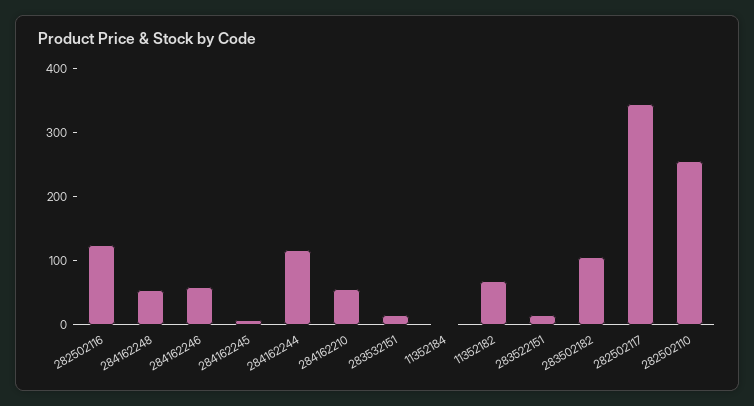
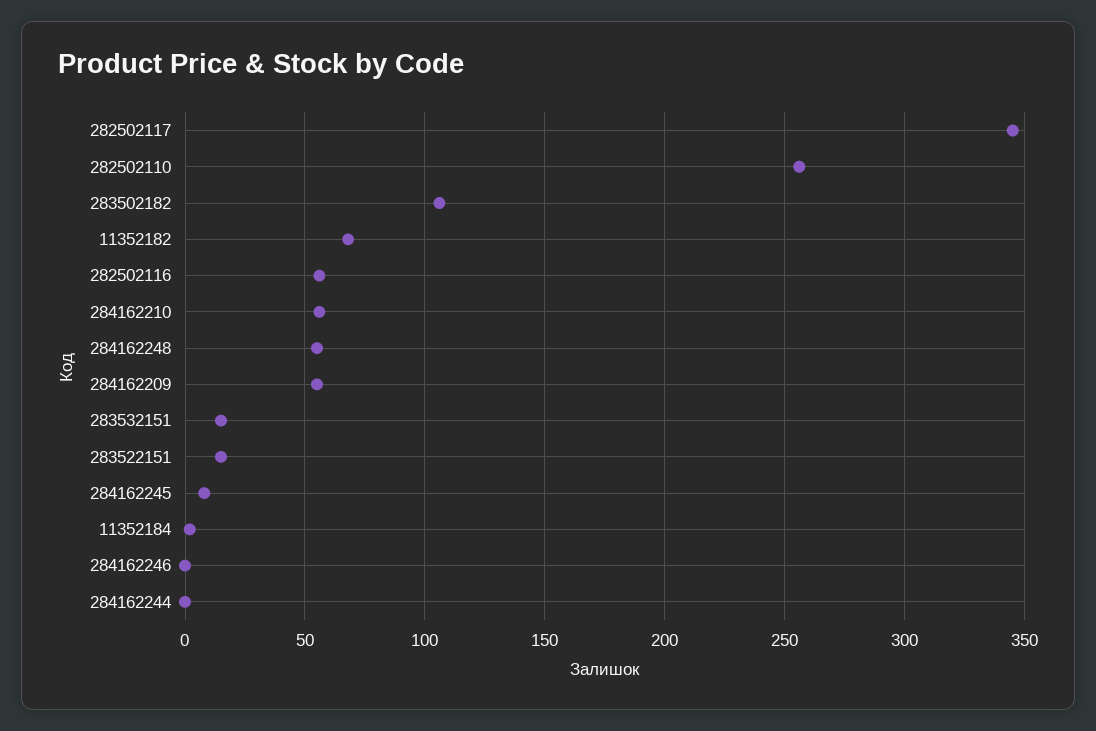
  {
-   "282502116": 120,
+   "282502116": 55,
    "284162248": 55,
-   "284162246": 60,
+   "284162246": 0,
    "284162245": 10,
-   "284162244": 120,
+   "284162244": 0,
    "284162210": 55,
    "283532151": 15,
    "11352184": 0,
    "11352182": 70,
    "283522151": 15,
    "283502182": 105,
    "282502117": 345,
-   "282502110": 255
+   "282502110": 255,
+   "284162209": 55
  }

